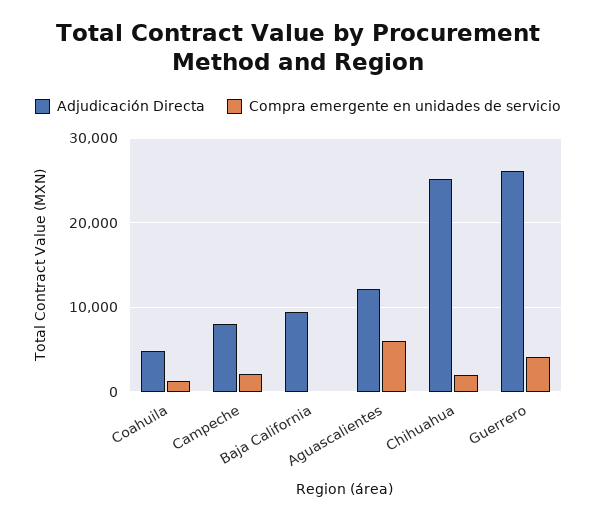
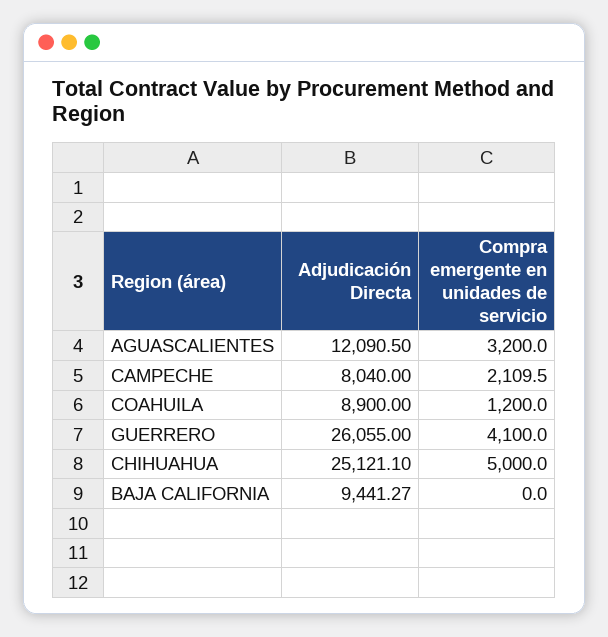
  {
    "Adjudicación Directa": {
-     "Coahuila": 5000,
+     "Coahuila": 8900,
      "Campeche": 8040,
      "Baja California": 9441.27,
      "Aguascalientes": 12090.5,
      "Chihuahua": 25121.1,
      "Guerrero": 26055
    },
    "Compra emergente en unidades de servicio": {
      "Coahuila": 1200,
      "Campeche": 2109.5,
      "Baja California": 0,
-     "Aguascalientes": 6000,
+     "Aguascalientes": 3200,
-     "Chihuahua": 2000,
+     "Chihuahua": 5000,
      "Guerrero": 4100
    }
  }

